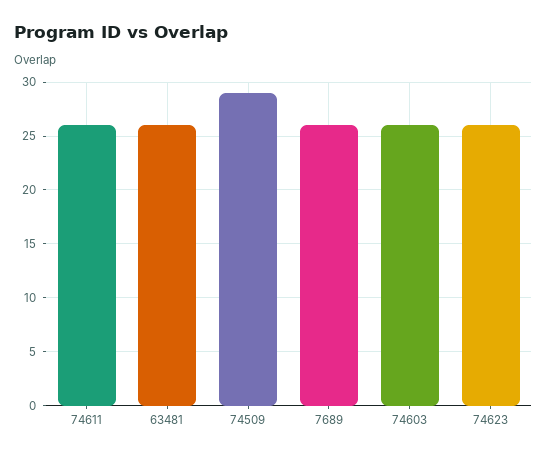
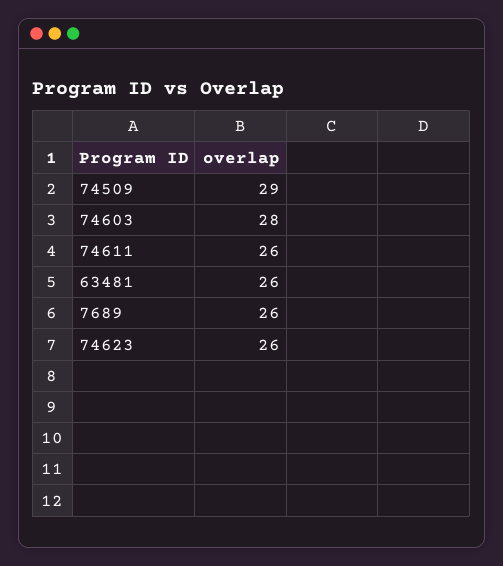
  {
    "74611": 26,
    "63481": 26,
    "74509": 29,
    "7689": 26,
-   "74603": 26,
+   "74603": 28,
    "74623": 26
  }

